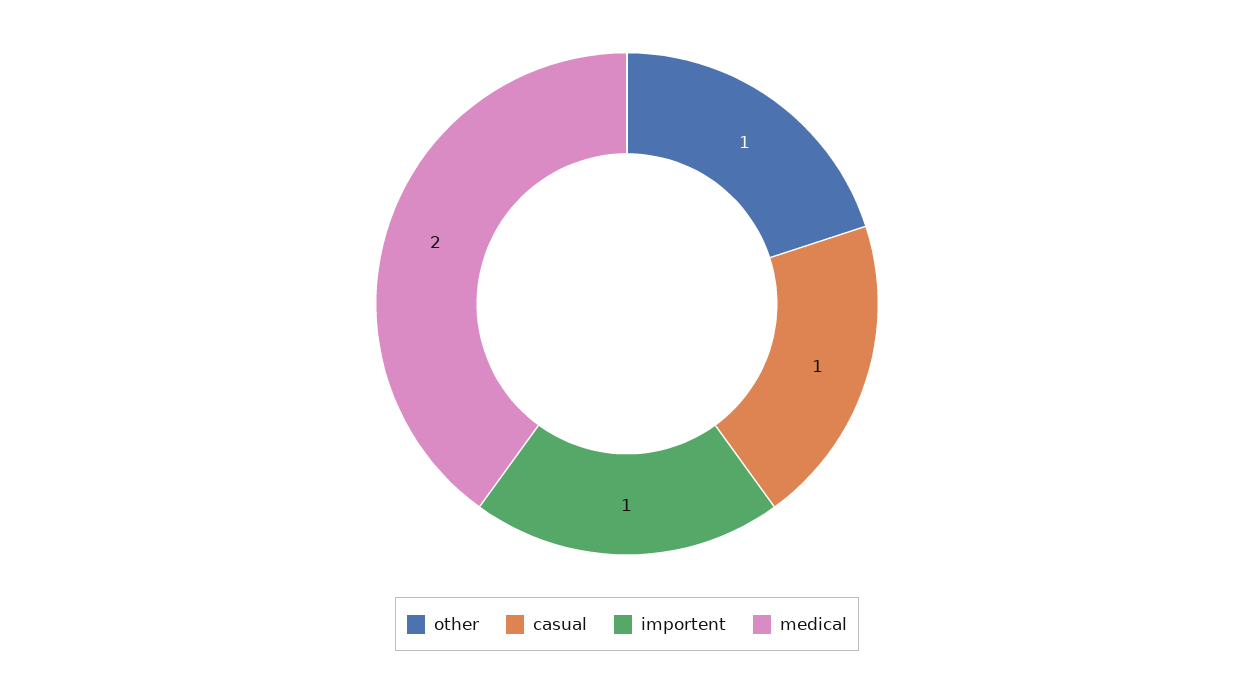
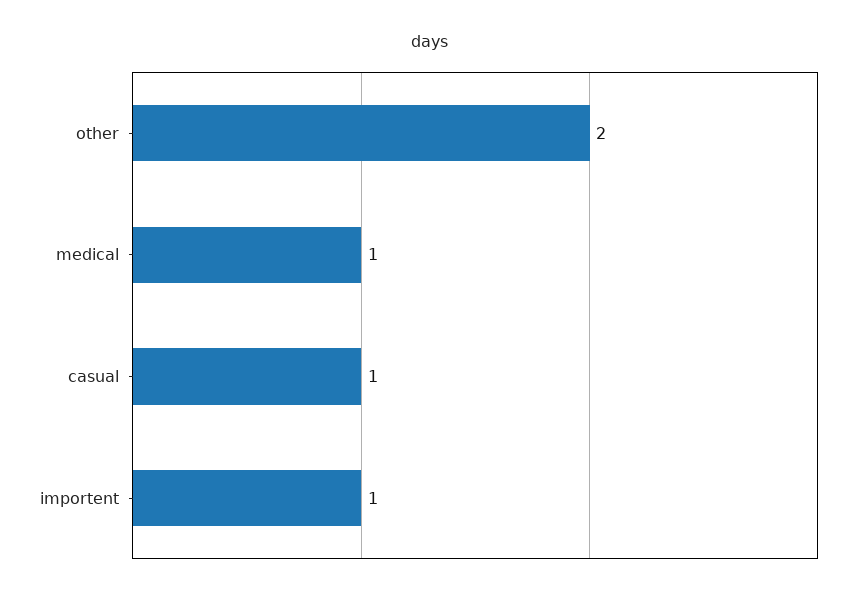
  {
-   "other": 1,
+   "other": 2,
    "casual": 1,
    "importent": 1,
-   "medical": 2
+   "medical": 1
  }

